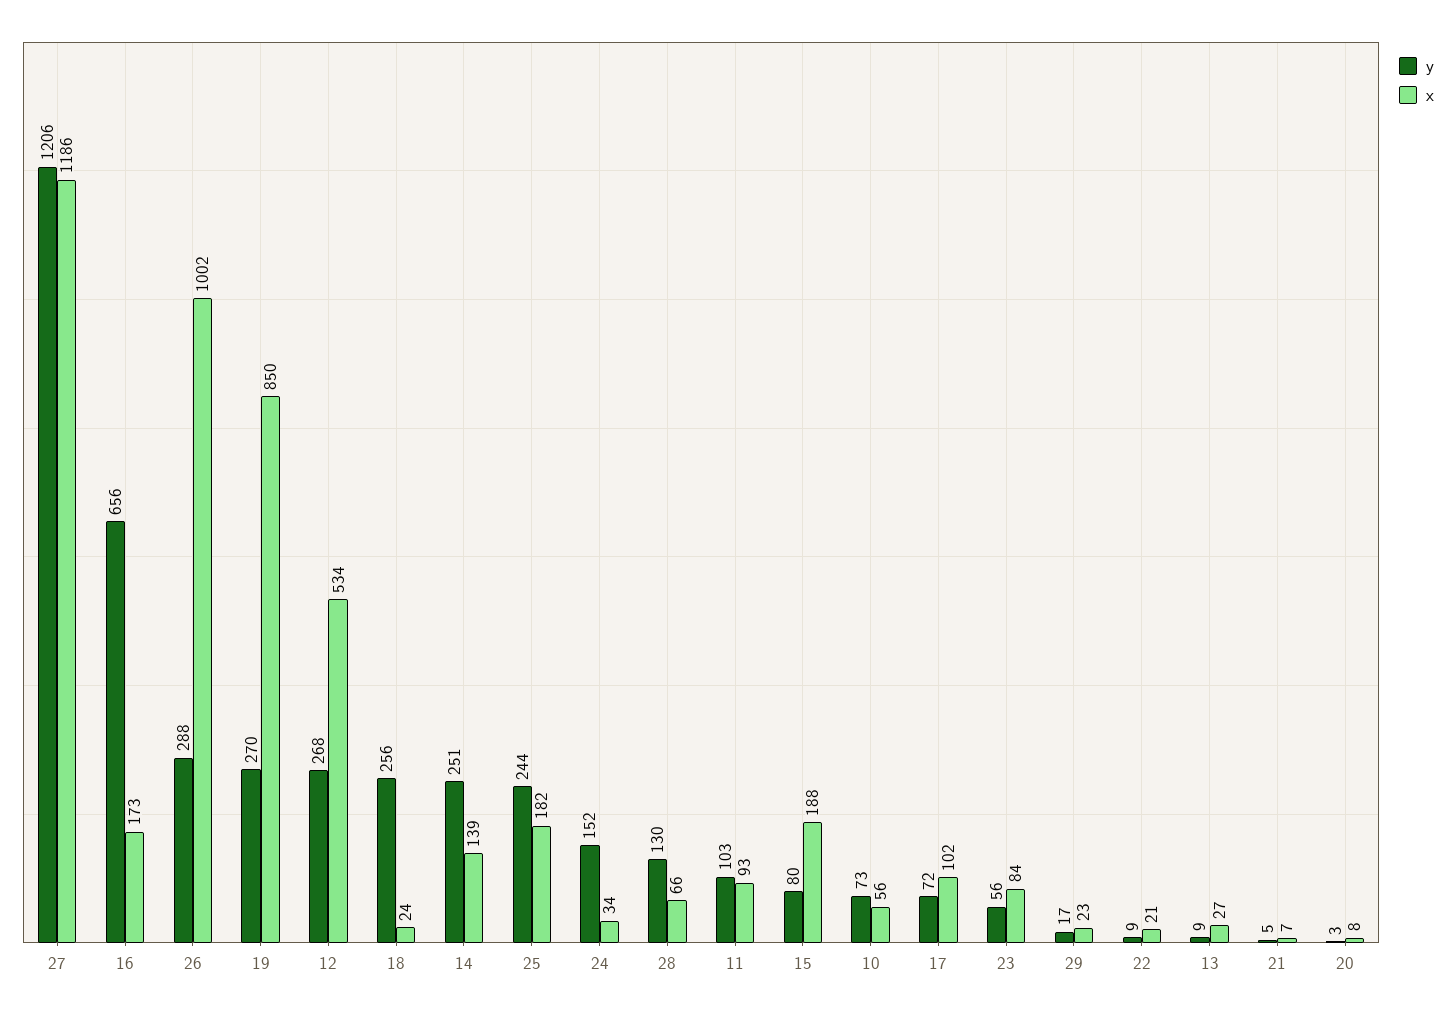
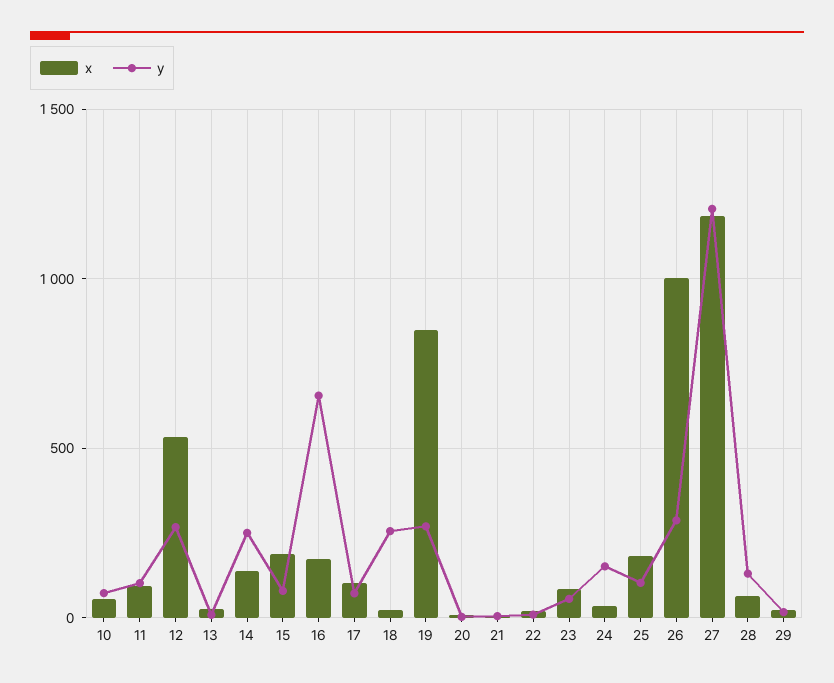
  {
    "y": {
      "27": 1206,
      "16": 656,
      "26": 288,
      "19": 270,
      "12": 268,
      "18": 256,
      "14": 251,
-     "25": 244,
+     "25": 100,
      "24": 152,
      "28": 130,
      "11": 103,
      "15": 80,
      "10": 73,
      "17": 72,
      "23": 56,
      "29": 17,
      "22": 9,
      "13": 9,
      "21": 5,
      "20": 3
    },
    "x": {
      "27": 1186,
      "16": 173,
      "26": 1002,
      "19": 850,
      "12": 534,
      "18": 24,
      "14": 139,
      "25": 182,
      "24": 34,
      "28": 66,
      "11": 93,
      "15": 188,
      "10": 56,
      "17": 102,
      "23": 84,
      "29": 23,
      "22": 21,
      "13": 27,
      "21": 7,
      "20": 8
    }
  }

